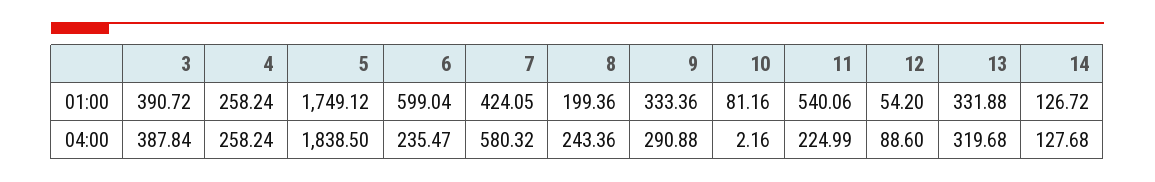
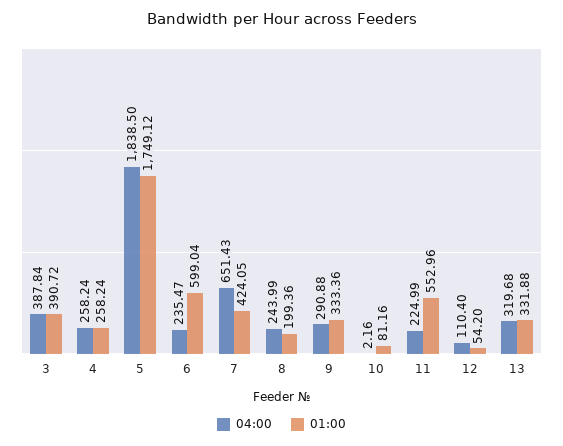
  {
    "01:00": {
      "3": 390.72,
      "4": 258.24,
      "5": 1749.12,
      "6": 599.04,
      "7": 424.05,
      "8": 199.36,
      "9": 333.36,
      "10": 81.16,
-     "11": 540.06,
+     "11": 552.96,
      "12": 54.2,
-     "13": 331.88,
+     "13": 331.88
-     "14": 126.72
    },
    "04:00": {
      "3": 387.84,
      "4": 258.24,
      "5": 1838.5,
      "6": 235.47,
-     "7": 580.32,
+     "7": 651.43,
-     "8": 243.36,
+     "8": 243.99,
      "9": 290.88,
      "10": 2.16,
      "11": 224.99,
-     "12": 88.6,
+     "12": 110.4,
-     "13": 319.68,
+     "13": 319.68
-     "14": 127.68
    }
  }

